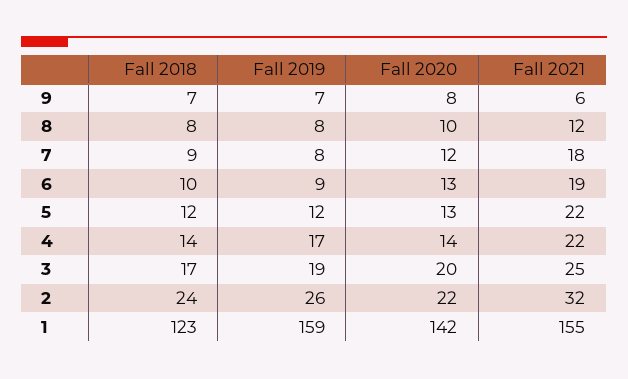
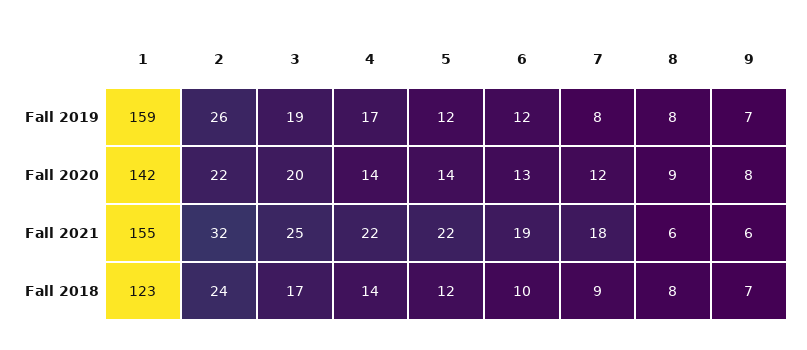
  {
    "Fall 2018": {
      "9": 7,
      "8": 8,
      "7": 9,
      "6": 10,
      "5": 12,
      "4": 14,
      "3": 17,
      "2": 24,
      "1": 123
    },
    "Fall 2019": {
      "9": 7,
      "8": 8,
      "7": 8,
-     "6": 9,
+     "6": 12,
      "5": 12,
      "4": 17,
      "3": 19,
      "2": 26,
      "1": 159
    },
    "Fall 2020": {
      "9": 8,
-     "8": 10,
+     "8": 9,
      "7": 12,
      "6": 13,
-     "5": 13,
+     "5": 14,
      "4": 14,
      "3": 20,
      "2": 22,
      "1": 142
    },
    "Fall 2021": {
      "9": 6,
-     "8": 12,
+     "8": 6,
      "7": 18,
      "6": 19,
      "5": 22,
      "4": 22,
      "3": 25,
      "2": 32,
      "1": 155
    }
  }

